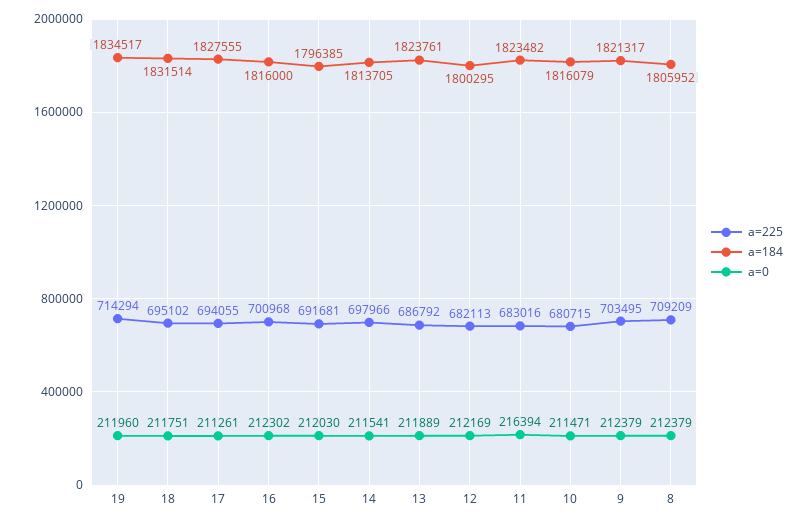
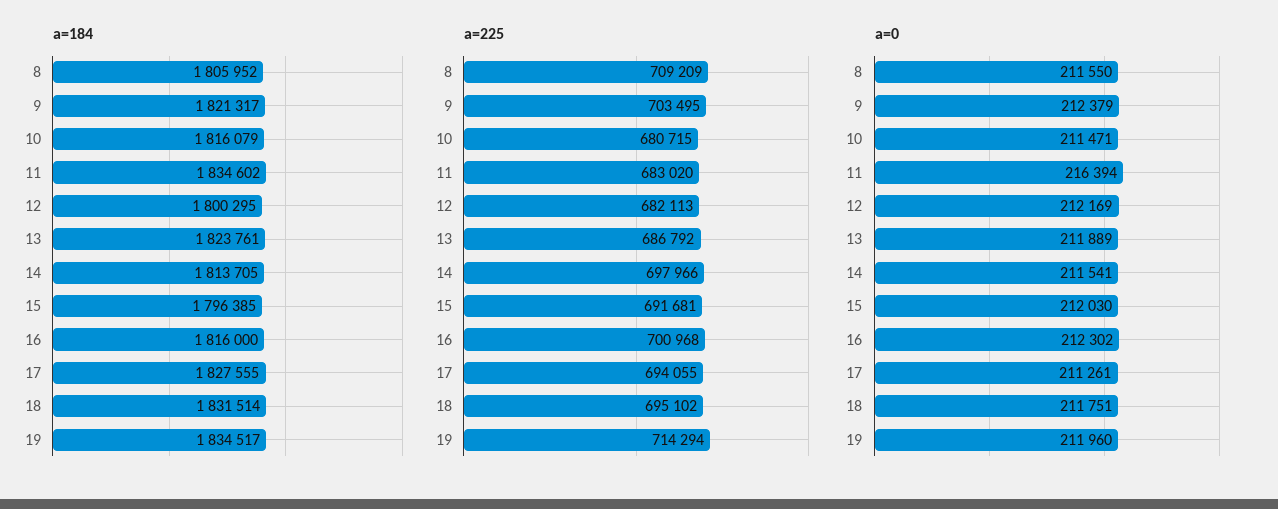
  {
    "a=225": {
      "19": 714294,
      "18": 695102,
      "17": 694055,
      "16": 700968,
      "15": 691681,
      "14": 697966,
      "13": 686792,
      "12": 682113,
-     "11": 683016,
+     "11": 683020,
      "10": 680715,
      "9": 703495,
      "8": 709209
    },
    "a=184": {
      "19": 1834517,
      "18": 1831514,
      "17": 1827555,
      "16": 1816000,
      "15": 1796385,
      "14": 1813705,
      "13": 1823761,
      "12": 1800295,
-     "11": 1823482,
+     "11": 1834602,
      "10": 1816079,
      "9": 1821317,
      "8": 1805952
    },
    "a=0": {
      "19": 211960,
      "18": 211751,
      "17": 211261,
      "16": 212302,
      "15": 212030,
      "14": 211541,
      "13": 211889,
      "12": 212169,
      "11": 216394,
      "10": 211471,
      "9": 212379,
-     "8": 212379
+     "8": 211550
    }
  }

